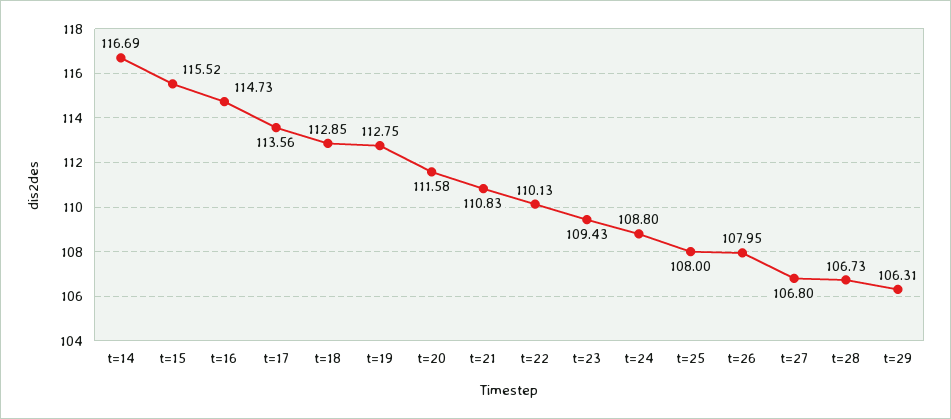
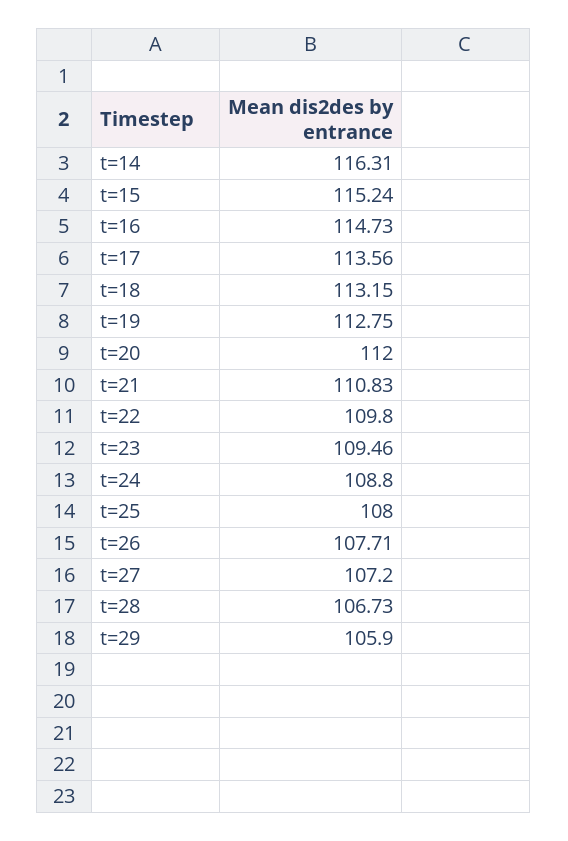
  {
-   "t=14": 116.69,
+   "t=14": 116.31,
-   "t=15": 115.52,
+   "t=15": 115.24,
    "t=16": 114.73,
    "t=17": 113.56,
-   "t=18": 112.85,
+   "t=18": 113.15,
    "t=19": 112.75,
-   "t=20": 111.58,
+   "t=20": 112,
    "t=21": 110.83,
-   "t=22": 110.13,
+   "t=22": 109.8,
-   "t=23": 109.43,
+   "t=23": 109.46,
    "t=24": 108.8,
    "t=25": 108,
-   "t=26": 107.95,
+   "t=26": 107.71,
-   "t=27": 106.8,
+   "t=27": 107.2,
    "t=28": 106.73,
-   "t=29": 106.31
+   "t=29": 105.9
  }

